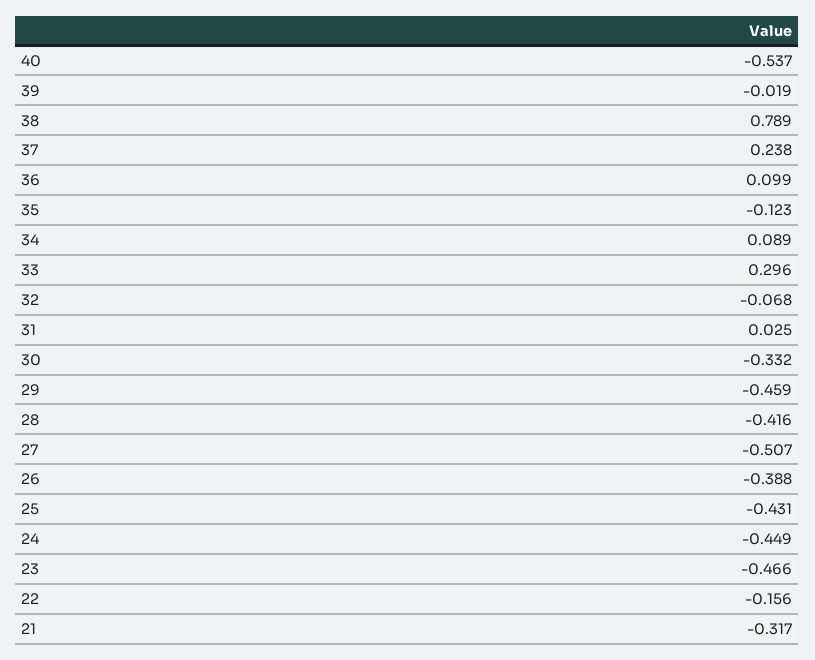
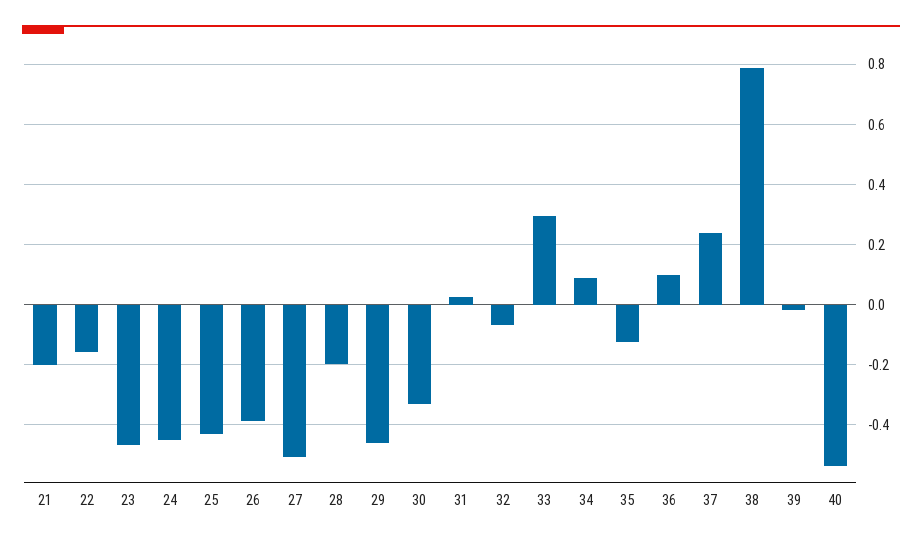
  {
    "40": -0.537,
    "39": -0.019,
    "38": 0.789,
    "37": 0.238,
    "36": 0.099,
    "35": -0.123,
    "34": 0.089,
    "33": 0.296,
    "32": -0.068,
    "31": 0.025,
    "30": -0.332,
    "29": -0.459,
-   "28": -0.416,
+   "28": -0.2,
    "27": -0.507,
    "26": -0.388,
    "25": -0.431,
    "24": -0.449,
    "23": -0.466,
    "22": -0.156,
-   "21": -0.317
+   "21": -0.2
  }

